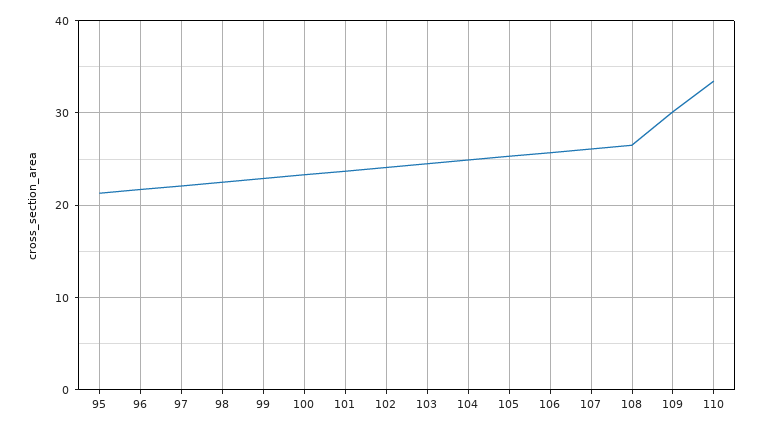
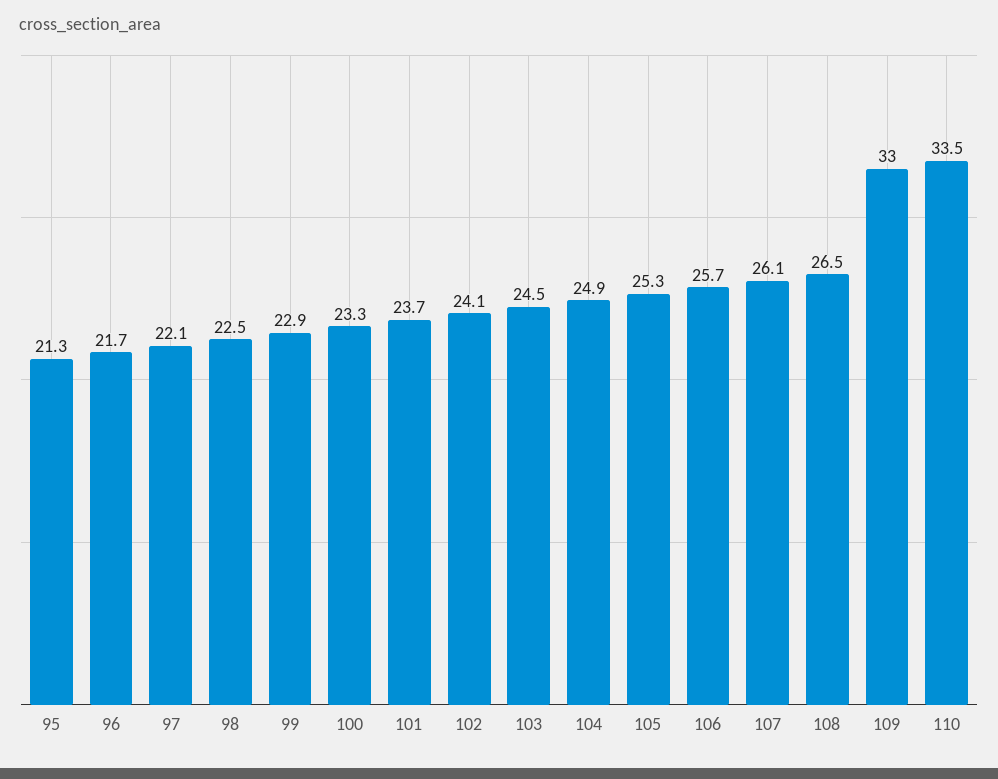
  {
    "95": 21.3,
    "96": 21.7,
    "97": 22.1,
    "98": 22.5,
    "99": 22.9,
    "100": 23.3,
    "101": 23.7,
    "102": 24.1,
    "103": 24.5,
    "104": 24.9,
    "105": 25.3,
    "106": 25.7,
    "107": 26.1,
    "108": 26.5,
-   "109": 30,
+   "109": 33,
    "110": 33.5
  }

